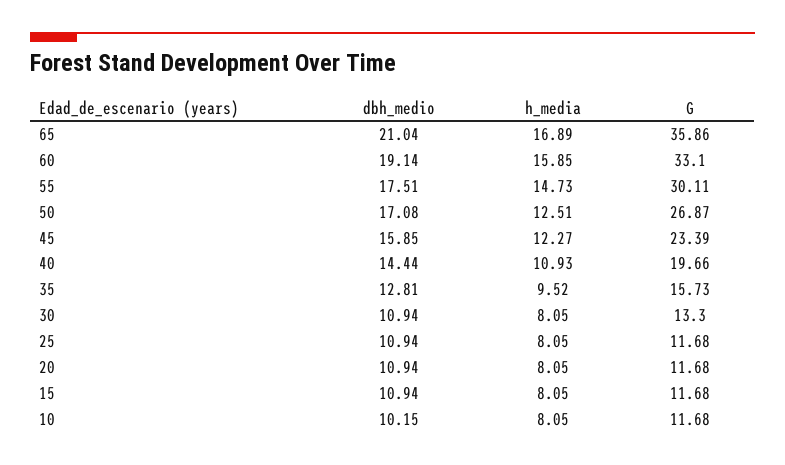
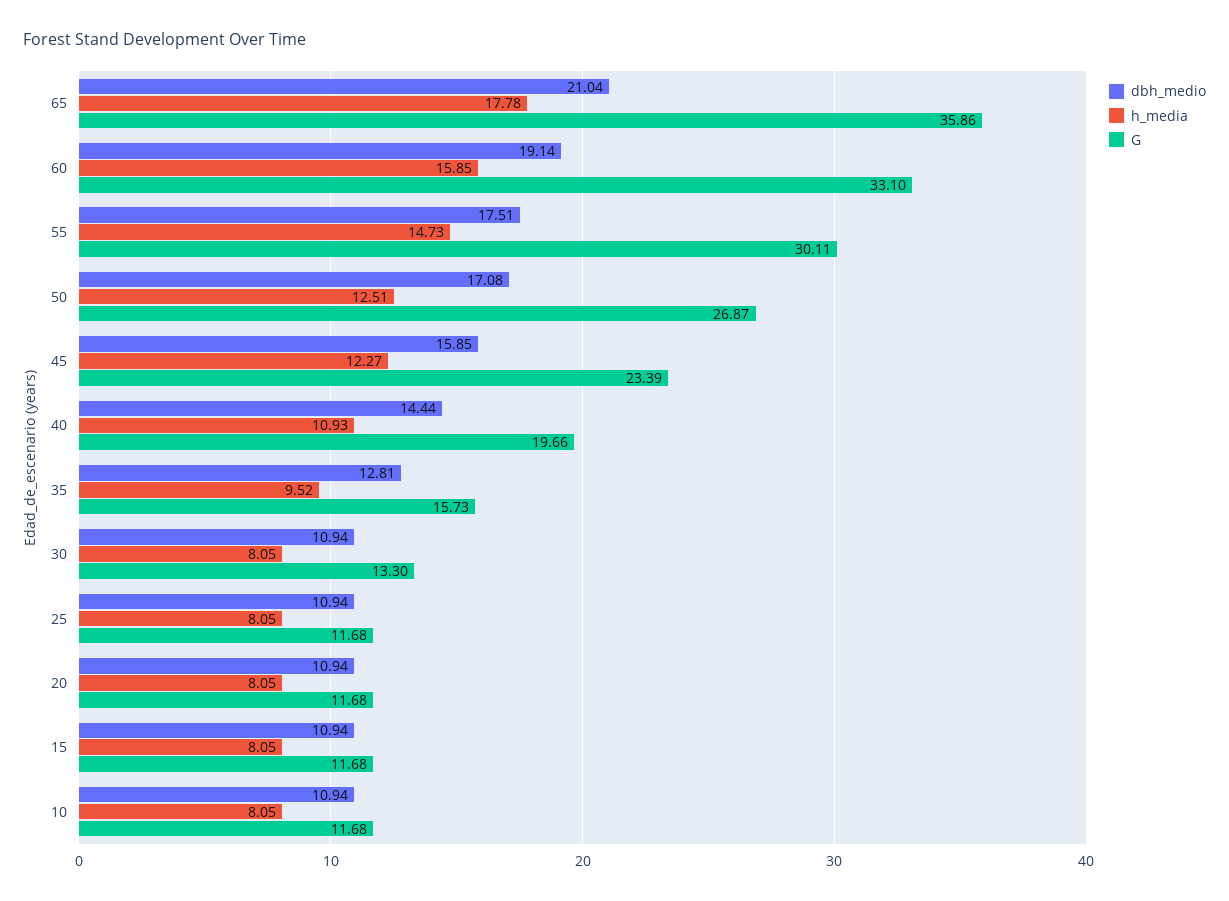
  {
    "dbh_medio": {
      "65": 21.04,
      "60": 19.14,
      "55": 17.51,
      "50": 17.08,
      "45": 15.85,
      "40": 14.44,
      "35": 12.81,
      "30": 10.94,
      "25": 10.94,
      "20": 10.94,
      "15": 10.94,
-     "10": 10.15
+     "10": 10.94
    },
    "h_media": {
-     "65": 16.89,
+     "65": 17.78,
      "60": 15.85,
      "55": 14.73,
      "50": 12.51,
      "45": 12.27,
      "40": 10.93,
      "35": 9.52,
      "30": 8.05,
      "25": 8.05,
      "20": 8.05,
      "15": 8.05,
      "10": 8.05
    },
    "G": {
      "65": 35.86,
      "60": 33.1,
      "55": 30.11,
      "50": 26.87,
      "45": 23.39,
      "40": 19.66,
      "35": 15.73,
      "30": 13.3,
      "25": 11.68,
      "20": 11.68,
      "15": 11.68,
      "10": 11.68
    }
  }

